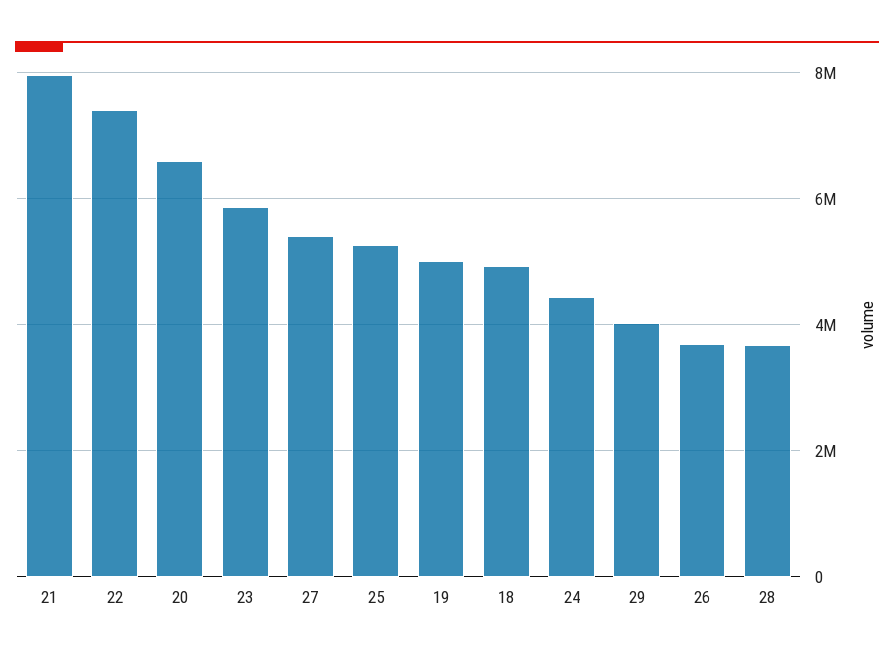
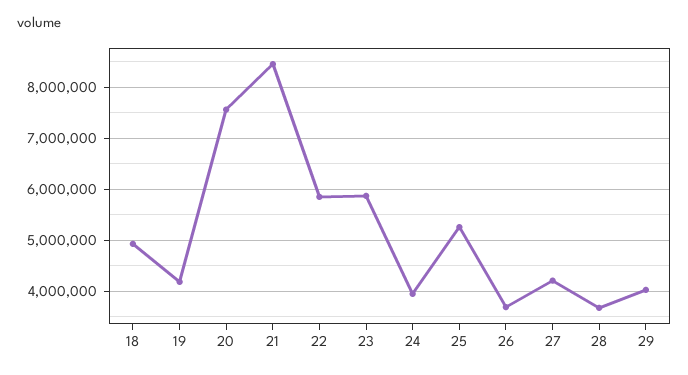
  {
-   "21": 8000000,
+   "21": 8400000,
-   "22": 7400000,
+   "22": 5800000,
-   "20": 6600000,
+   "20": 7600000,
    "23": 5800000,
-   "27": 5400000,
+   "27": 4200000,
    "25": 5200000,
-   "19": 5000000,
+   "19": 4200000,
    "18": 5000000,
-   "24": 4400000,
+   "24": 4000000,
    "29": 4000000,
    "26": 3600000,
    "28": 3600000
  }

